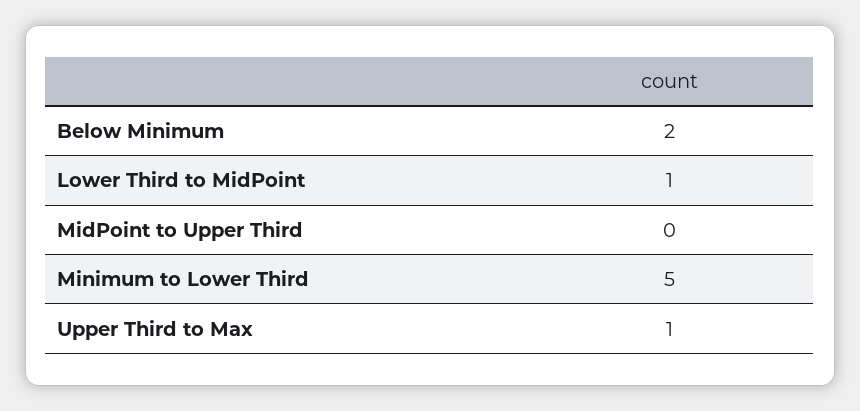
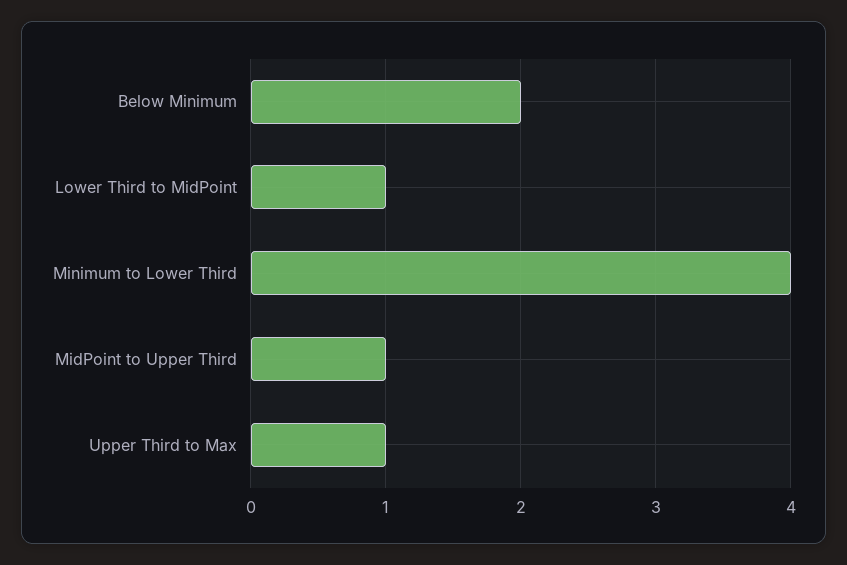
  {
    "Below Minimum": 2,
    "Lower Third to MidPoint": 1,
-   "MidPoint to Upper Third": 0,
+   "MidPoint to Upper Third": 1,
-   "Minimum to Lower Third": 5,
+   "Minimum to Lower Third": 4,
    "Upper Third to Max": 1
  }

